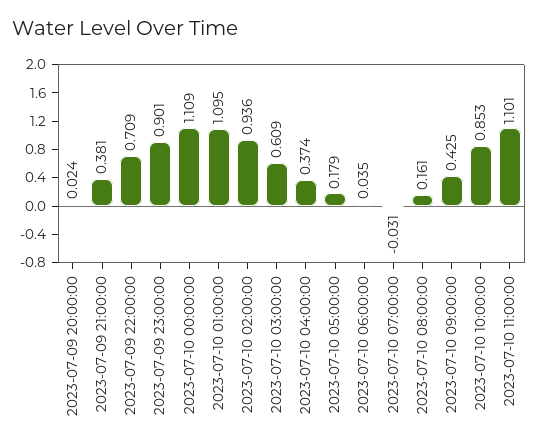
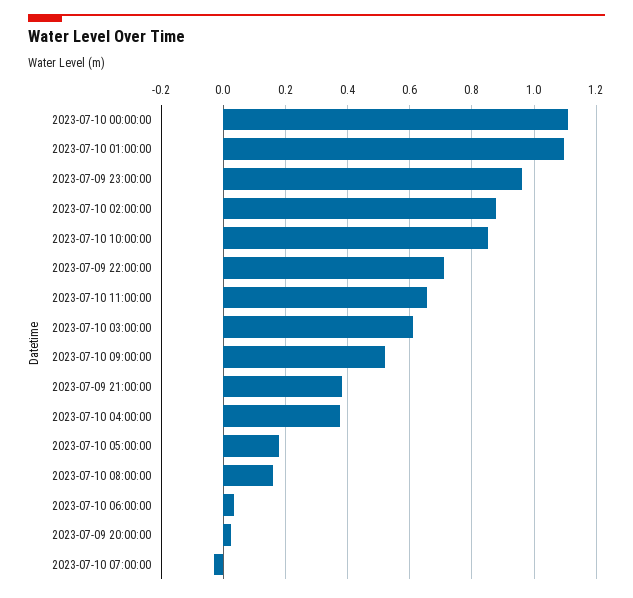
  {
    "2023-07-09 20:00:00": 0.024,
    "2023-07-09 21:00:00": 0.381,
    "2023-07-09 22:00:00": 0.709,
-   "2023-07-09 23:00:00": 0.901,
+   "2023-07-09 23:00:00": 0.96,
    "2023-07-10 00:00:00": 1.109,
    "2023-07-10 01:00:00": 1.095,
-   "2023-07-10 02:00:00": 0.936,
+   "2023-07-10 02:00:00": 0.88,
    "2023-07-10 03:00:00": 0.609,
    "2023-07-10 04:00:00": 0.374,
    "2023-07-10 05:00:00": 0.179,
    "2023-07-10 06:00:00": 0.035,
    "2023-07-10 07:00:00": -0.031,
    "2023-07-10 08:00:00": 0.161,
-   "2023-07-10 09:00:00": 0.425,
+   "2023-07-10 09:00:00": 0.52,
    "2023-07-10 10:00:00": 0.853,
-   "2023-07-10 11:00:00": 1.101
+   "2023-07-10 11:00:00": 0.66
  }

